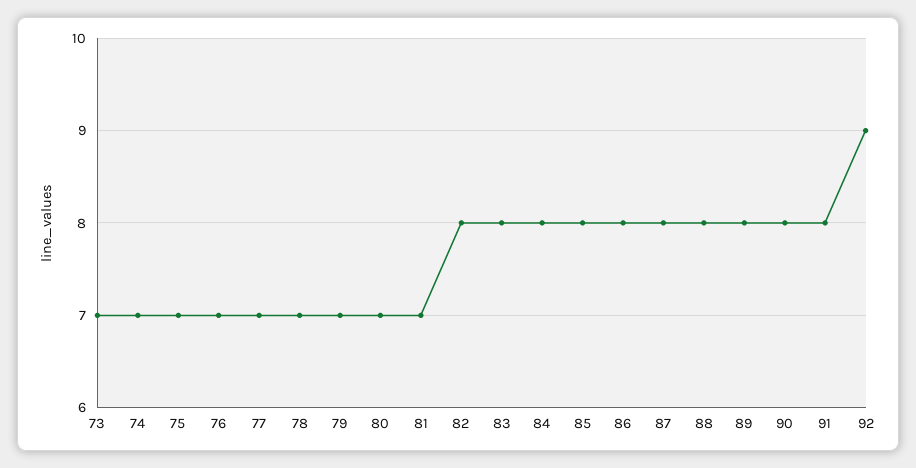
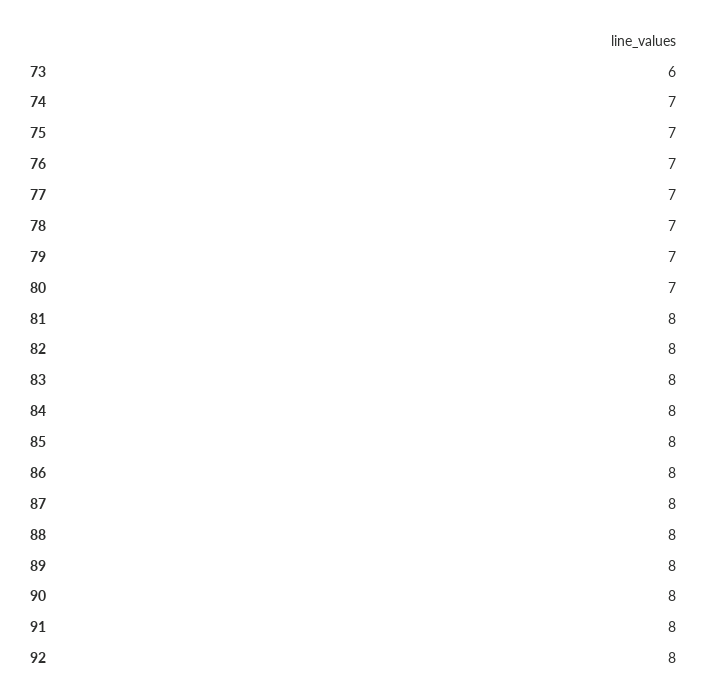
  {
-   "73": 7,
+   "73": 6,
    "74": 7,
    "75": 7,
    "76": 7,
    "77": 7,
    "78": 7,
    "79": 7,
    "80": 7,
-   "81": 7,
+   "81": 8,
    "82": 8,
    "83": 8,
    "84": 8,
    "85": 8,
    "86": 8,
    "87": 8,
    "88": 8,
    "89": 8,
    "90": 8,
    "91": 8,
-   "92": 9
+   "92": 8
  }

